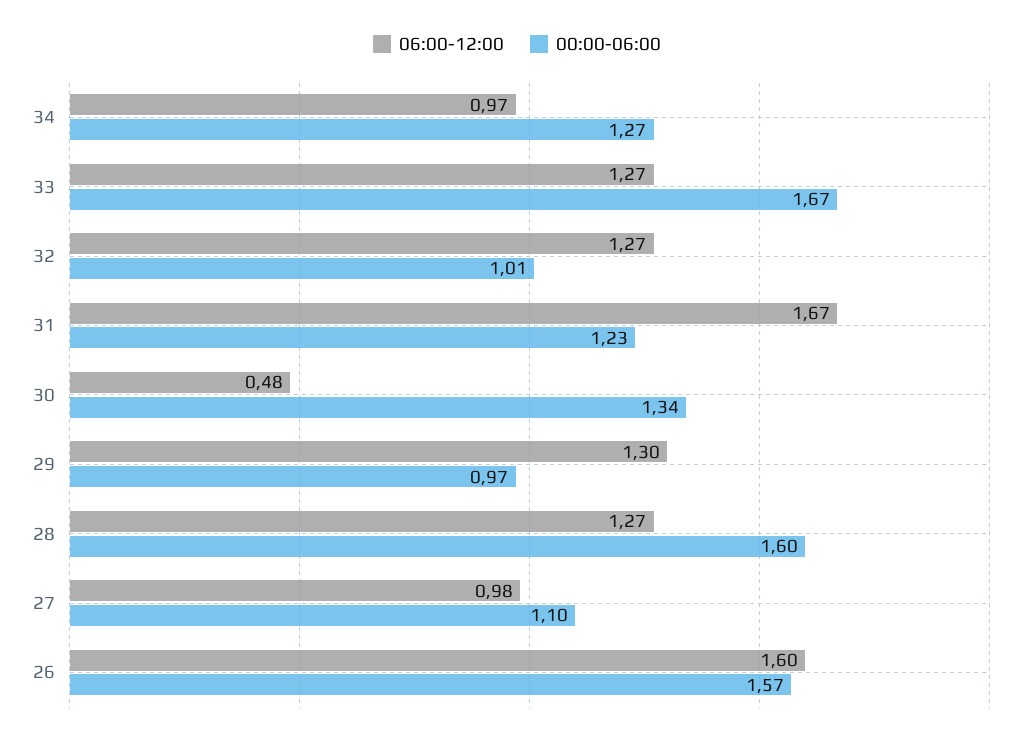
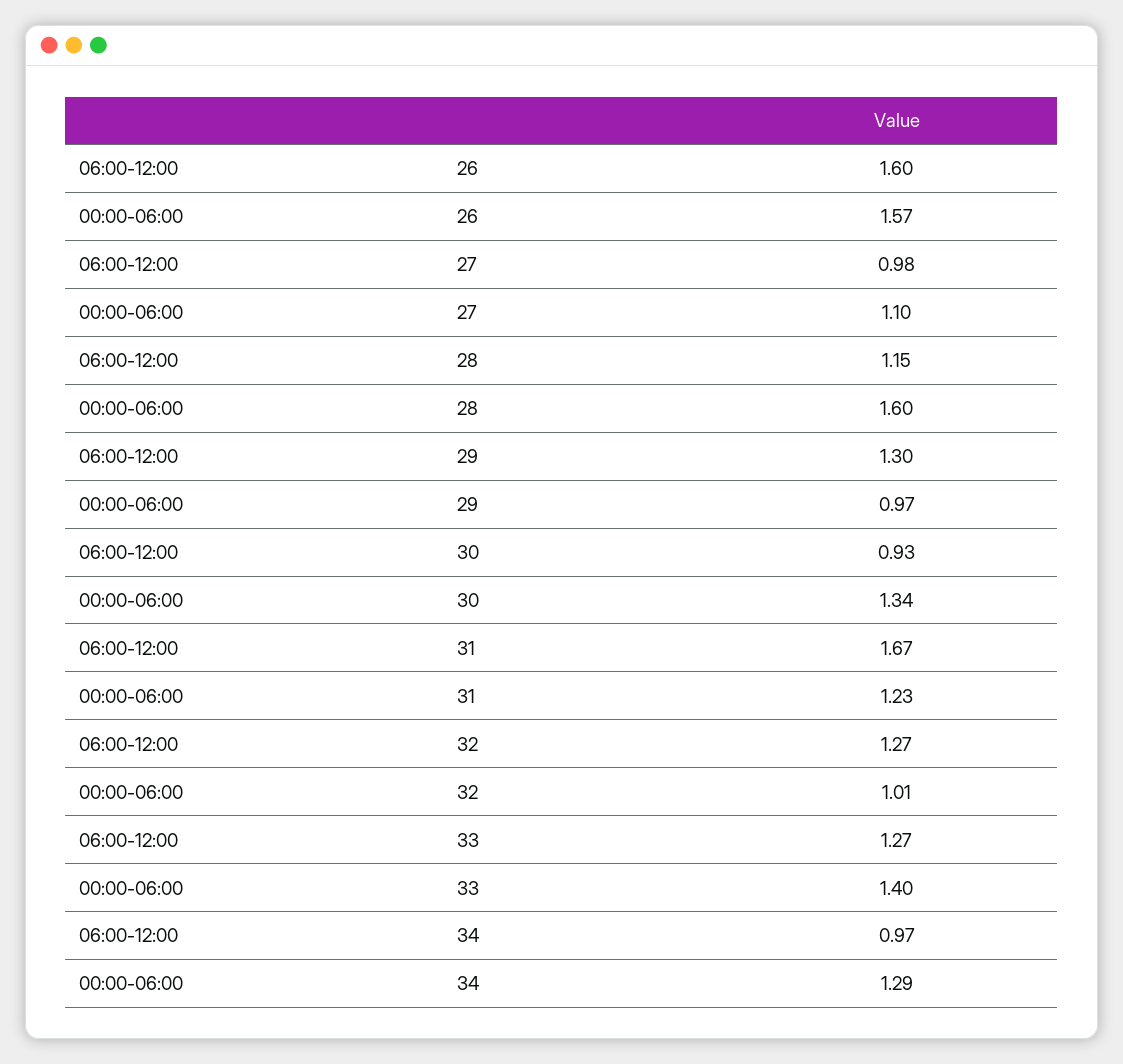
  {
    "06:00-12:00": {
      "34": 0.97,
      "33": 1.27,
      "32": 1.27,
      "31": 1.67,
-     "30": 0.48,
+     "30": 0.93,
      "29": 1.3,
-     "28": 1.27,
+     "28": 1.15,
      "27": 0.98,
      "26": 1.6
    },
    "00:00-06:00": {
-     "34": 1.27,
+     "34": 1.29,
-     "33": 1.67,
+     "33": 1.4,
      "32": 1.01,
      "31": 1.23,
      "30": 1.34,
      "29": 0.97,
      "28": 1.6,
      "27": 1.1,
      "26": 1.57
    }
  }

